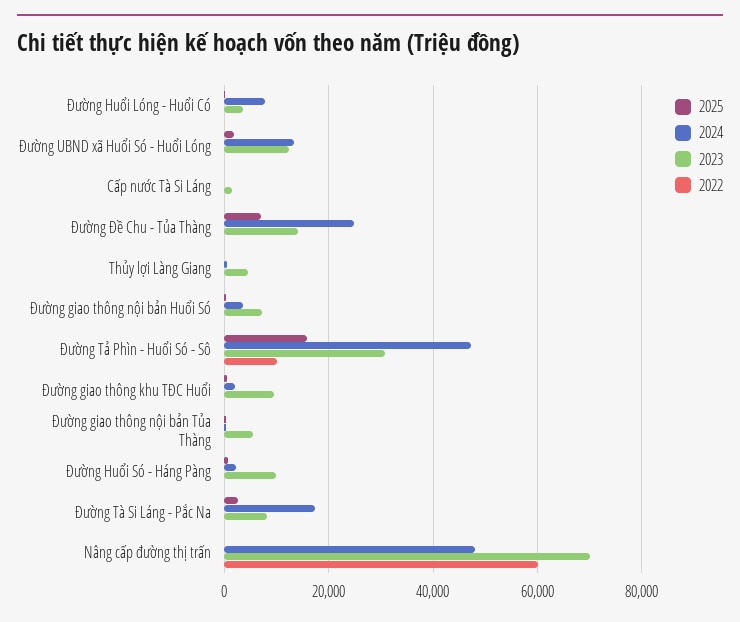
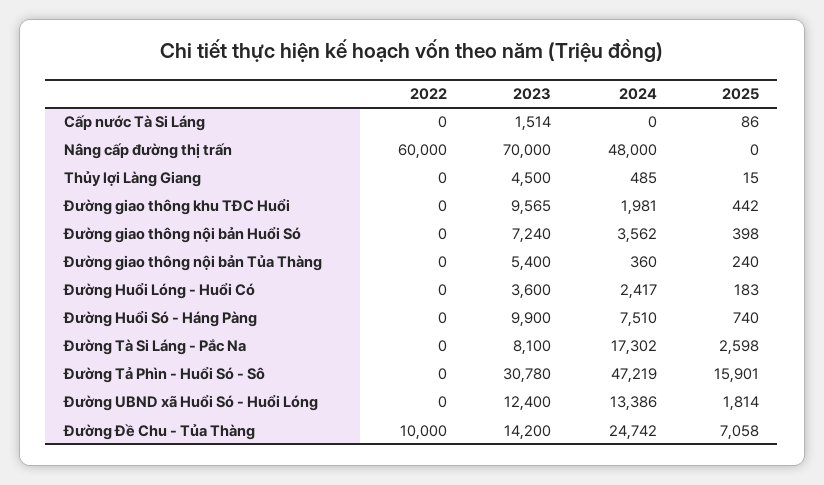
  {
    "2025": {
      "Đường Huổi Lóng - Huổi Có": 183,
      "Đường UBND xã Huổi Só - Huổi Lóng": 1814,
      "Cấp nước Tà Si Láng": 86,
      "Đường Đề Chu - Tủa Thàng": 7058,
      "Thủy lợi Làng Giang": 15,
      "Đường giao thông nội bản Huổi Só": 398,
      "Đường Tả Phìn - Huổi Só - Sô": 15901,
      "Đường giao thông khu TĐC Huổi": 442,
      "Đường giao thông nội bản Tủa Thàng": 240,
      "Đường Huổi Só - Háng Pàng": 740,
      "Đường Tà Si Láng - Pắc Na": 2598,
      "Nâng cấp đường thị trấn": 0
    },
    "2024": {
-     "Đường Huổi Lóng - Huổi Có": 8000,
+     "Đường Huổi Lóng - Huổi Có": 2417,
      "Đường UBND xã Huổi Só - Huổi Lóng": 13386,
      "Cấp nước Tà Si Láng": 0,
      "Đường Đề Chu - Tủa Thàng": 24742,
      "Thủy lợi Làng Giang": 485,
      "Đường giao thông nội bản Huổi Só": 3562,
      "Đường Tả Phìn - Huổi Só - Sô": 47219,
      "Đường giao thông khu TĐC Huổi": 1981,
      "Đường giao thông nội bản Tủa Thàng": 360,
-     "Đường Huổi Só - Háng Pàng": 2000,
+     "Đường Huổi Só - Háng Pàng": 7510,
      "Đường Tà Si Láng - Pắc Na": 17302,
      "Nâng cấp đường thị trấn": 48000
    },
    "2023": {
      "Đường Huổi Lóng - Huổi Có": 3600,
      "Đường UBND xã Huổi Só - Huổi Lóng": 12400,
      "Cấp nước Tà Si Láng": 1514,
      "Đường Đề Chu - Tủa Thàng": 14200,
      "Thủy lợi Làng Giang": 4500,
      "Đường giao thông nội bản Huổi Só": 7240,
      "Đường Tả Phìn - Huổi Só - Sô": 30780,
      "Đường giao thông khu TĐC Huổi": 9565,
      "Đường giao thông nội bản Tủa Thàng": 5400,
      "Đường Huổi Só - Háng Pàng": 9900,
      "Đường Tà Si Láng - Pắc Na": 8100,
      "Nâng cấp đường thị trấn": 70000
    },
    "2022": {
      "Đường Huổi Lóng - Huổi Có": 0,
      "Đường UBND xã Huổi Só - Huổi Lóng": 0,
      "Cấp nước Tà Si Láng": 0,
-     "Đường Đề Chu - Tủa Thàng": 0,
+     "Đường Đề Chu - Tủa Thàng": 10000,
      "Thủy lợi Làng Giang": 0,
      "Đường giao thông nội bản Huổi Só": 0,
-     "Đường Tả Phìn - Huổi Só - Sô": 10000,
+     "Đường Tả Phìn - Huổi Só - Sô": 0,
      "Đường giao thông khu TĐC Huổi": 0,
      "Đường giao thông nội bản Tủa Thàng": 0,
      "Đường Huổi Só - Háng Pàng": 0,
      "Đường Tà Si Láng - Pắc Na": 0,
      "Nâng cấp đường thị trấn": 60000
    }
  }

